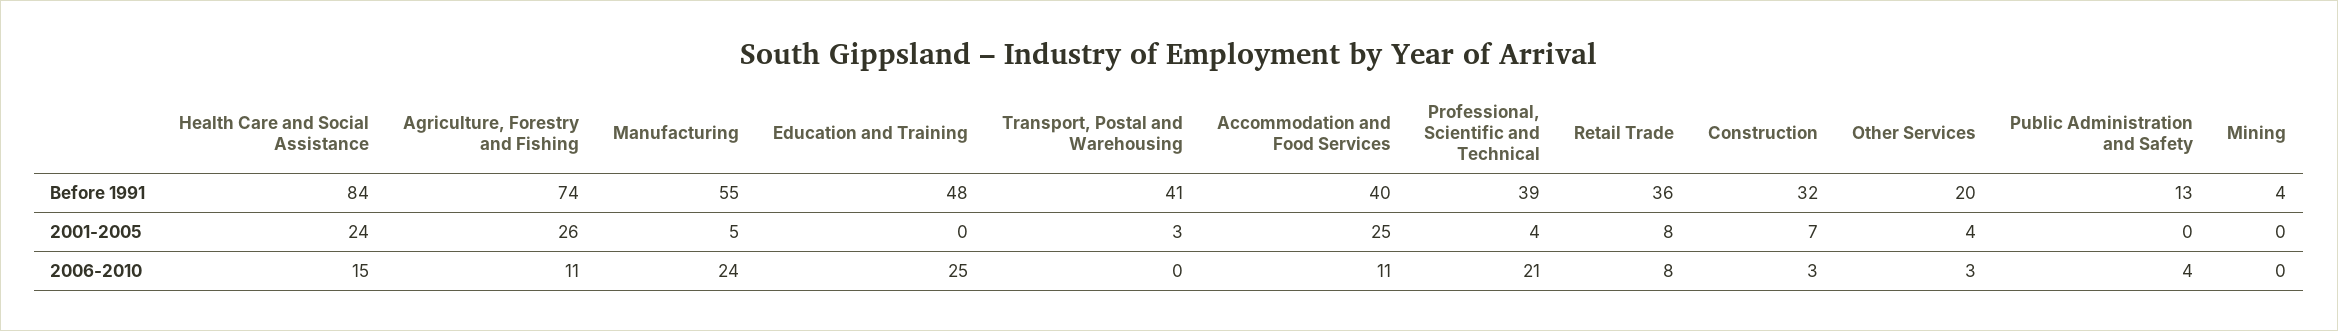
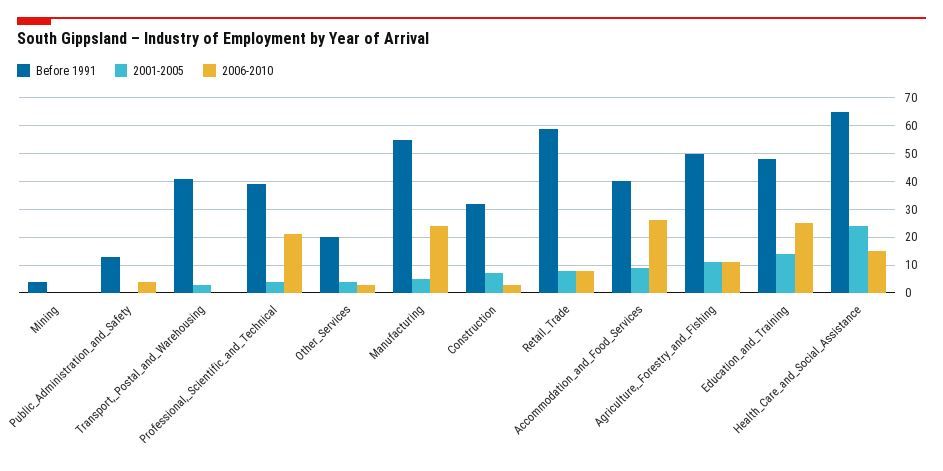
  {
    "Before 1991": {
-     "Health Care and Social Assistance": 84,
+     "Health Care and Social Assistance": 65,
-     "Agriculture, Forestry and Fishing": 74,
+     "Agriculture, Forestry and Fishing": 50,
      "Manufacturing": 55,
      "Education and Training": 48,
      "Transport, Postal and Warehousing": 41,
      "Accommodation and Food Services": 40,
      "Professional, Scientific and Technical": 39,
-     "Retail Trade": 36,
+     "Retail Trade": 60,
      "Construction": 32,
      "Other Services": 20,
      "Public Administration and Safety": 13,
      "Mining": 4
    },
    "2001-2005": {
      "Health Care and Social Assistance": 24,
-     "Agriculture, Forestry and Fishing": 26,
+     "Agriculture, Forestry and Fishing": 10,
      "Manufacturing": 5,
-     "Education and Training": 0,
+     "Education and Training": 15,
      "Transport, Postal and Warehousing": 3,
-     "Accommodation and Food Services": 25,
+     "Accommodation and Food Services": 10,
      "Professional, Scientific and Technical": 4,
      "Retail Trade": 8,
      "Construction": 7,
      "Other Services": 4,
      "Public Administration and Safety": 0,
      "Mining": 0
    },
    "2006-2010": {
      "Health Care and Social Assistance": 15,
      "Agriculture, Forestry and Fishing": 11,
      "Manufacturing": 24,
      "Education and Training": 25,
      "Transport, Postal and Warehousing": 0,
-     "Accommodation and Food Services": 11,
+     "Accommodation and Food Services": 25,
      "Professional, Scientific and Technical": 21,
      "Retail Trade": 8,
      "Construction": 3,
      "Other Services": 3,
      "Public Administration and Safety": 4,
      "Mining": 0
    }
  }

